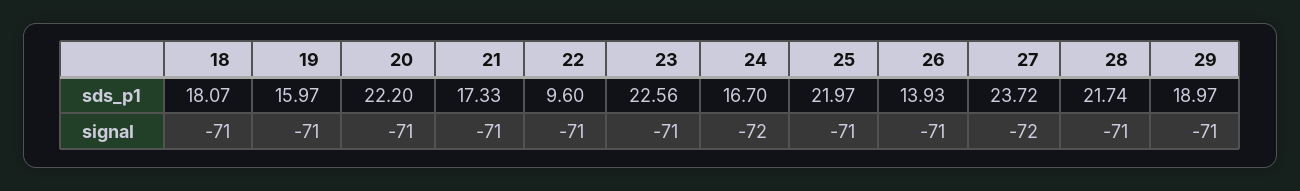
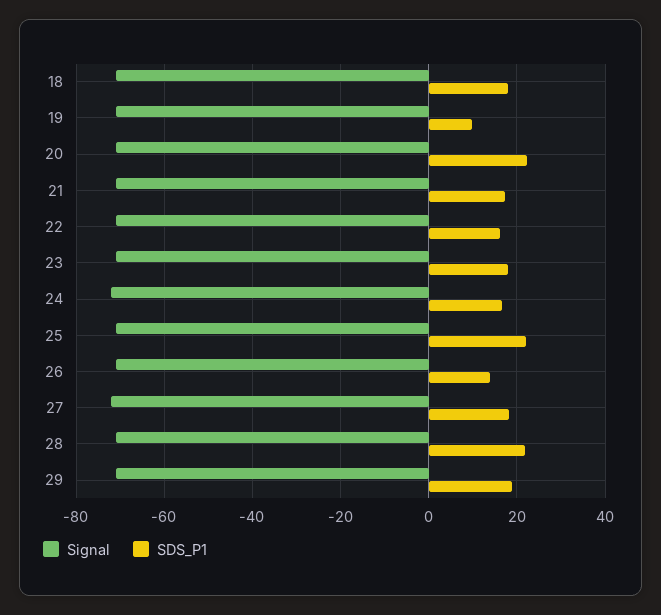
  {
    "sds_p1": {
      "18": 18.07,
-     "19": 15.97,
+     "19": 10,
      "20": 22.2,
      "21": 17.33,
-     "22": 9.6,
+     "22": 16,
-     "23": 22.56,
+     "23": 18,
      "24": 16.7,
      "25": 21.97,
      "26": 13.93,
-     "27": 23.72,
+     "27": 18,
      "28": 21.74,
      "29": 18.97
    },
    "signal": {
      "18": -71,
      "19": -71,
      "20": -71,
      "21": -71,
      "22": -71,
      "23": -71,
      "24": -72,
      "25": -71,
      "26": -71,
      "27": -72,
      "28": -71,
      "29": -71
    }
  }

